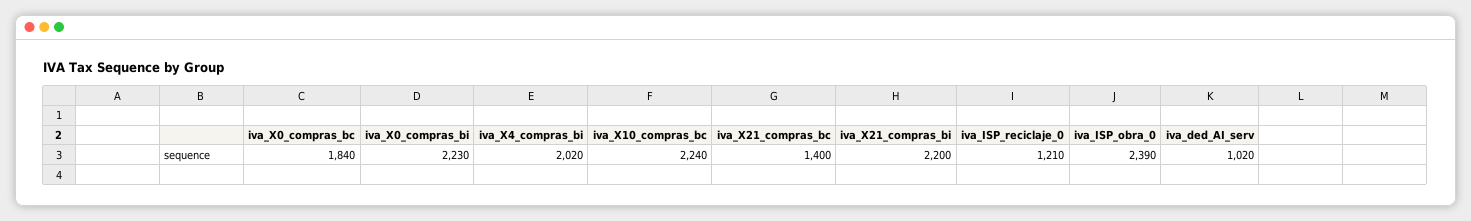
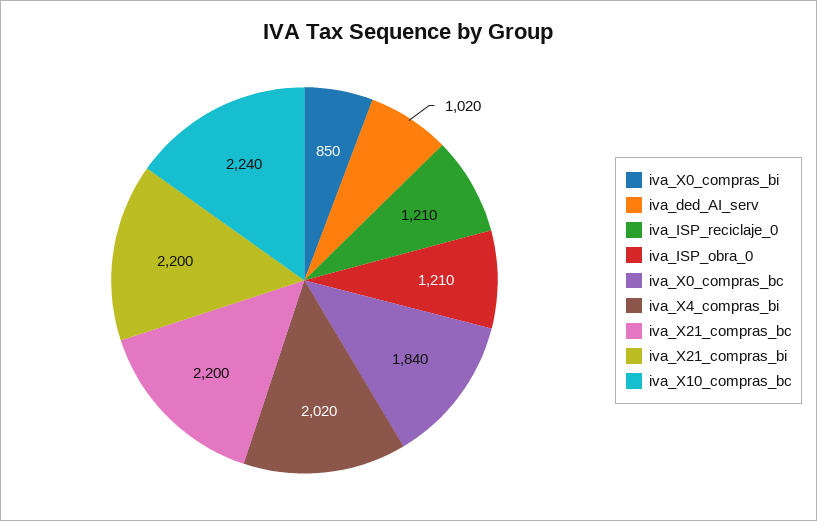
  {
    "iva_X0_compras_bc": 1840,
-   "iva_X0_compras_bi": 2230,
+   "iva_X0_compras_bi": 850,
    "iva_X4_compras_bi": 2020,
    "iva_X10_compras_bc": 2240,
-   "iva_X21_compras_bc": 1400,
+   "iva_X21_compras_bc": 2200,
    "iva_X21_compras_bi": 2200,
    "iva_ISP_reciclaje_0": 1210,
-   "iva_ISP_obra_0": 2390,
+   "iva_ISP_obra_0": 1210,
    "iva_ded_AI_serv": 1020
  }

